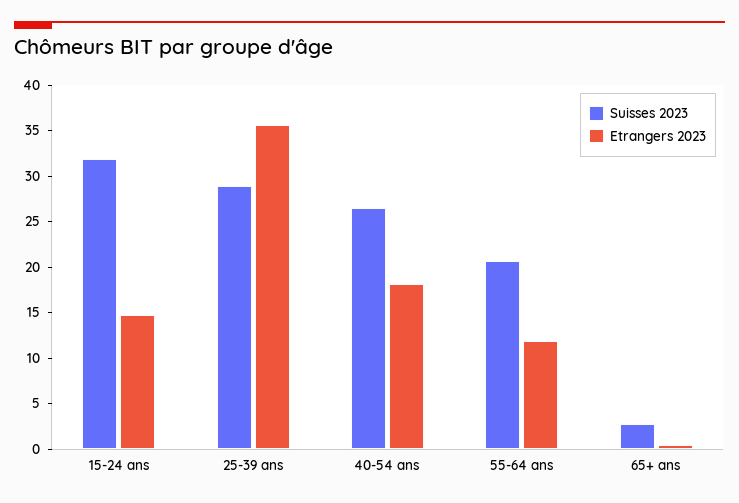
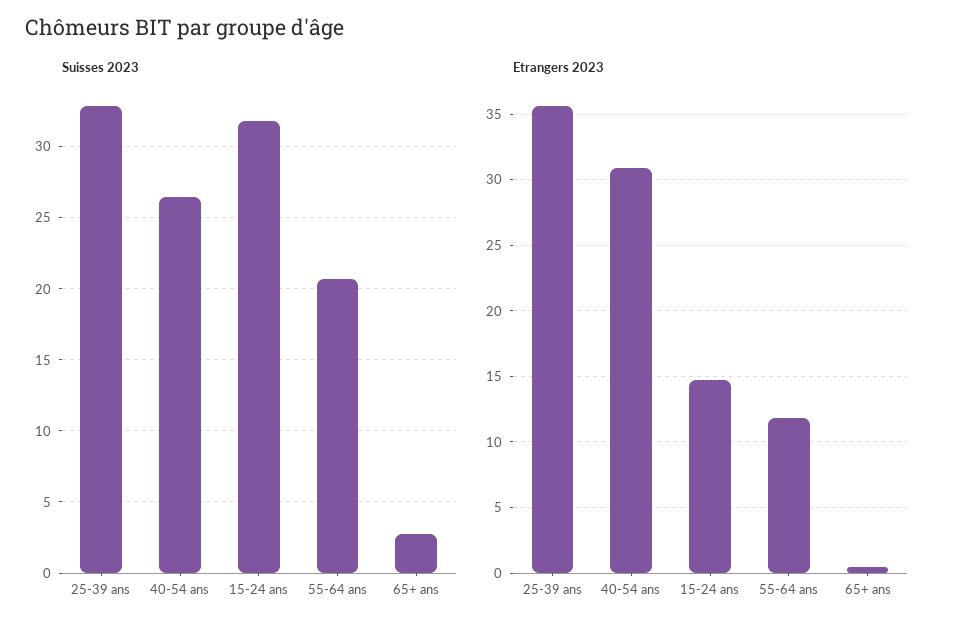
  {
    "Suisses 2023": {
      "15-24 ans": 32,
-     "25-39 ans": 29,
+     "25-39 ans": 33,
      "40-54 ans": 26.5,
      "55-64 ans": 20.5,
      "65+ ans": 2.5
    },
    "Etrangers 2023": {
      "15-24 ans": 15,
      "25-39 ans": 35.5,
-     "40-54 ans": 18,
+     "40-54 ans": 31,
      "55-64 ans": 12,
      "65+ ans": 0.5
    }
  }

